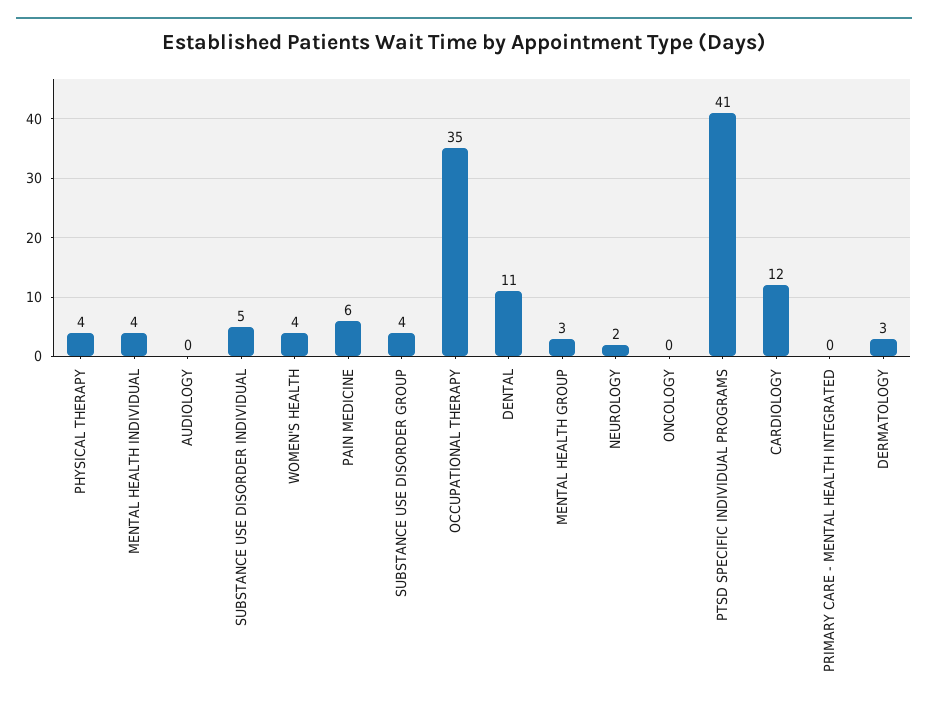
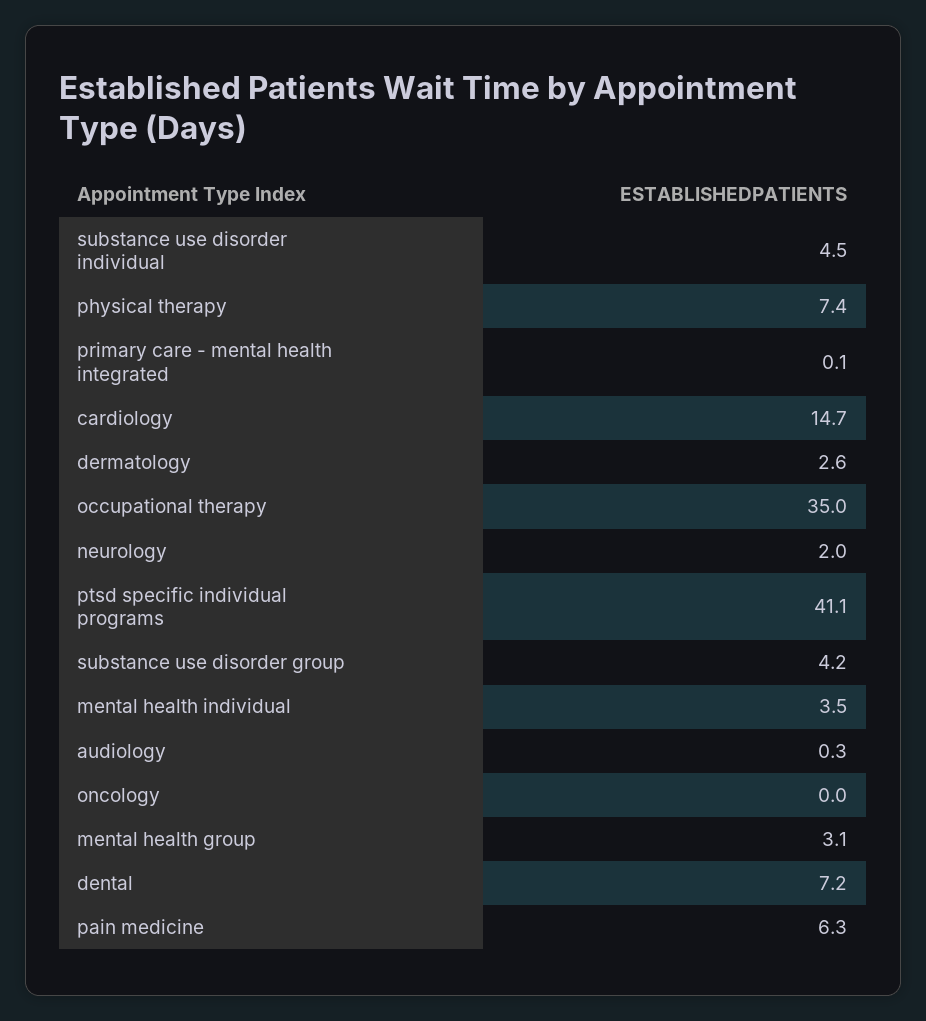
  {
-   "PHYSICAL THERAPY": 4,
+   "PHYSICAL THERAPY": 7.4,
    "MENTAL HEALTH INDIVIDUAL": 3.5,
    "AUDIOLOGY": 0.3,
    "SUBSTANCE USE DISORDER INDIVIDUAL": 4.5,
-   "WOMEN'S HEALTH": 4,
    "PAIN MEDICINE": 6.3,
    "SUBSTANCE USE DISORDER GROUP": 4.2,
    "OCCUPATIONAL THERAPY": 35,
-   "DENTAL": 11,
+   "DENTAL": 7.2,
    "MENTAL HEALTH GROUP": 3.1,
    "NEUROLOGY": 2,
    "ONCOLOGY": 0,
    "PTSD SPECIFIC INDIVIDUAL PROGRAMS": 41.1,
-   "CARDIOLOGY": 12,
+   "CARDIOLOGY": 14.7,
    "PRIMARY CARE - MENTAL HEALTH INTEGRATED": 0.1,
    "DERMATOLOGY": 2.6
  }

